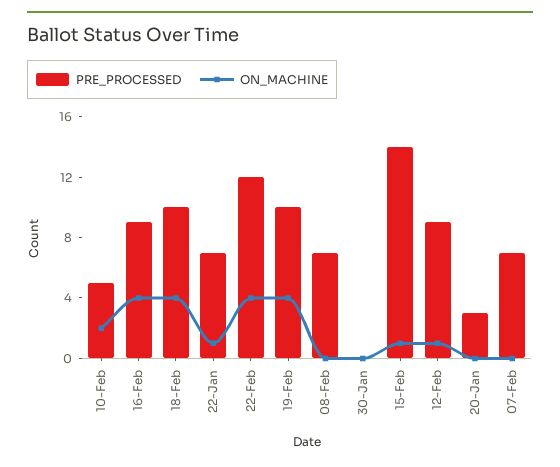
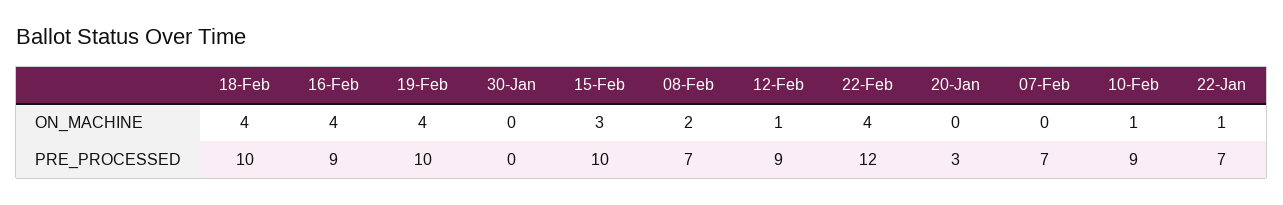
  {
    "PRE_PROCESSED": {
-     "10-Feb": 5,
+     "10-Feb": 9,
      "16-Feb": 9,
      "18-Feb": 10,
      "22-Jan": 7,
      "22-Feb": 12,
      "19-Feb": 10,
      "08-Feb": 7,
      "30-Jan": 0,
-     "15-Feb": 14,
+     "15-Feb": 10,
      "12-Feb": 9,
      "20-Jan": 3,
      "07-Feb": 7
    },
    "ON_MACHINE": {
-     "10-Feb": 2,
+     "10-Feb": 1,
      "16-Feb": 4,
      "18-Feb": 4,
      "22-Jan": 1,
      "22-Feb": 4,
      "19-Feb": 4,
-     "08-Feb": 0,
+     "08-Feb": 2,
      "30-Jan": 0,
-     "15-Feb": 1,
+     "15-Feb": 3,
      "12-Feb": 1,
      "20-Jan": 0,
      "07-Feb": 0
    }
  }

